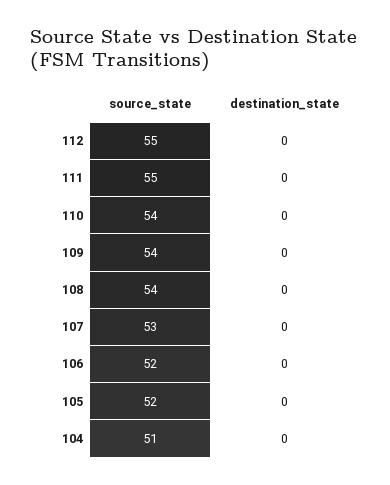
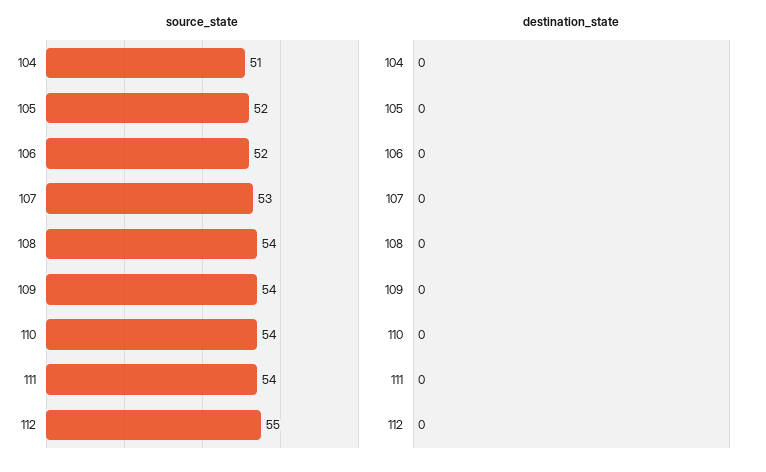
  {
    "source_state": {
      "112": 55,
-     "111": 55,
+     "111": 54,
      "110": 54,
      "109": 54,
      "108": 54,
      "107": 53,
      "106": 52,
      "105": 52,
      "104": 51
    },
    "destination_state": {
      "112": 0,
      "111": 0,
      "110": 0,
      "109": 0,
      "108": 0,
      "107": 0,
      "106": 0,
      "105": 0,
      "104": 0
    }
  }

